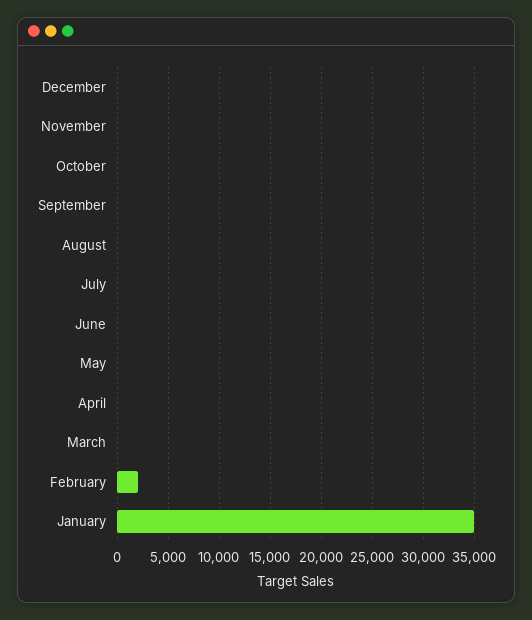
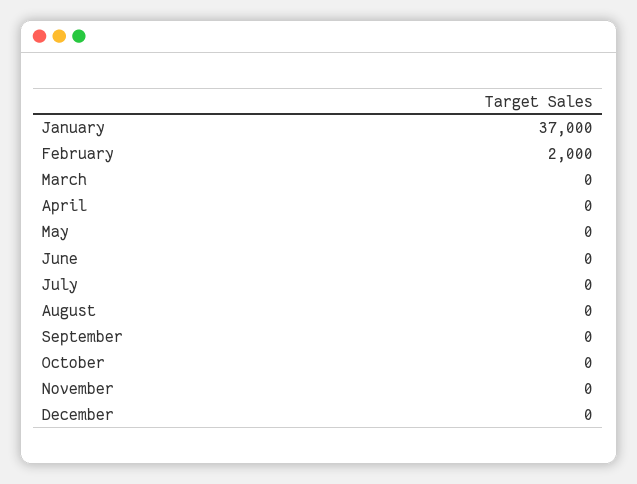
  {
    "December": 0,
    "November": 0,
    "October": 0,
    "September": 0,
    "August": 0,
    "July": 0,
    "June": 0,
    "May": 0,
    "April": 0,
    "March": 0,
    "February": 2000,
-   "January": 35000
+   "January": 37000
  }

